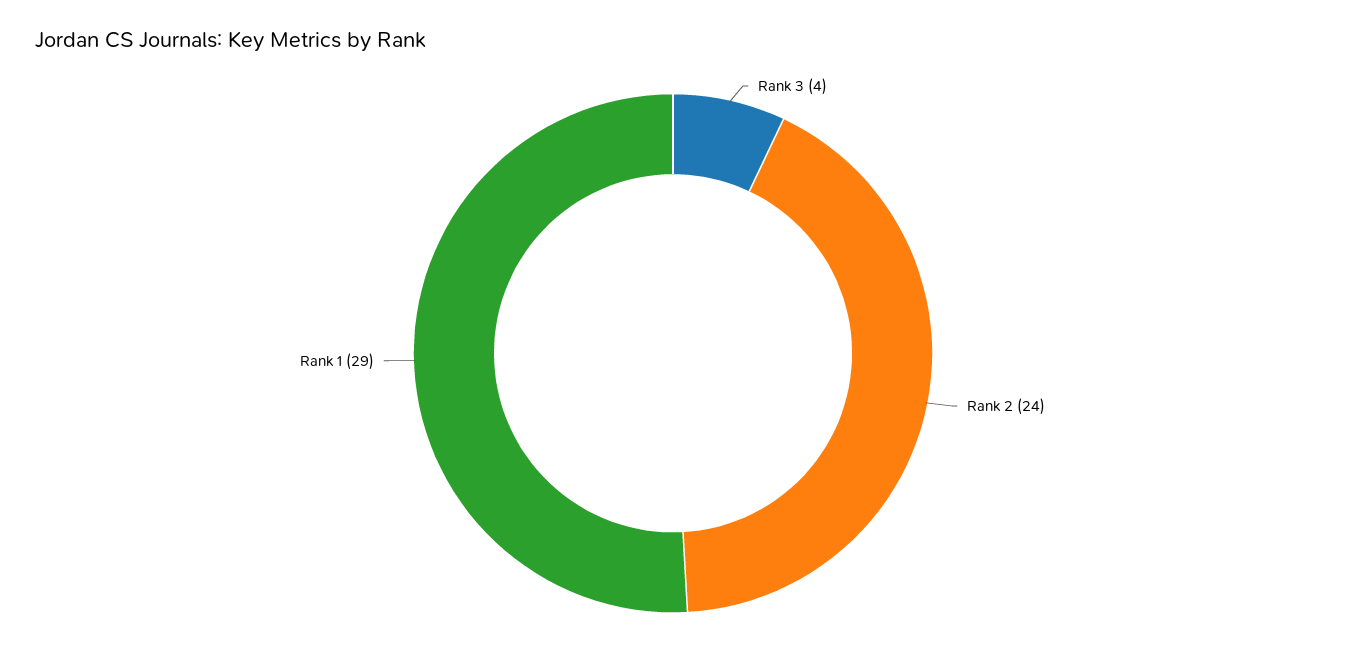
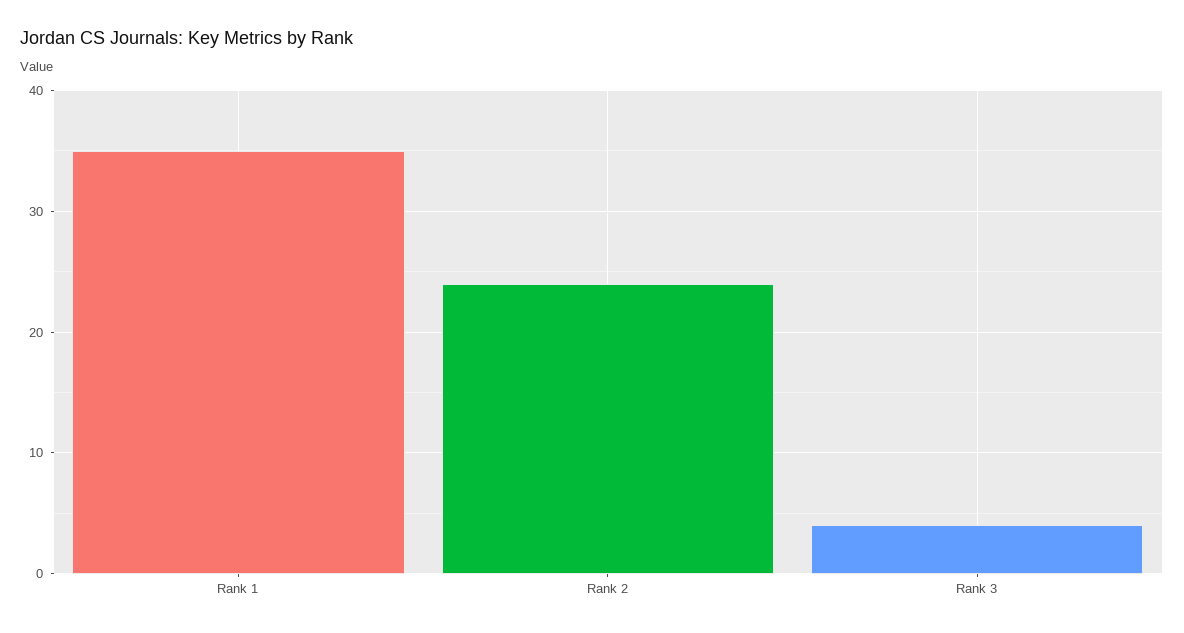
  {
    "Rank 3": 4,
    "Rank 2": 24,
-   "Rank 1": 29
+   "Rank 1": 35
  }

